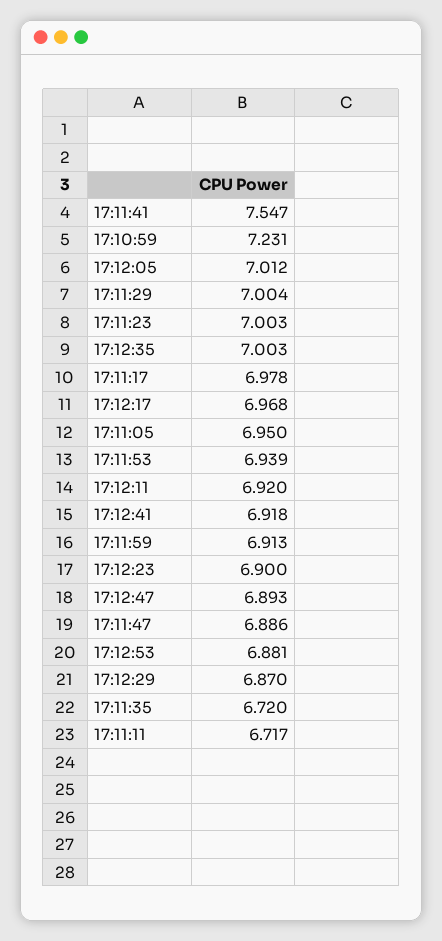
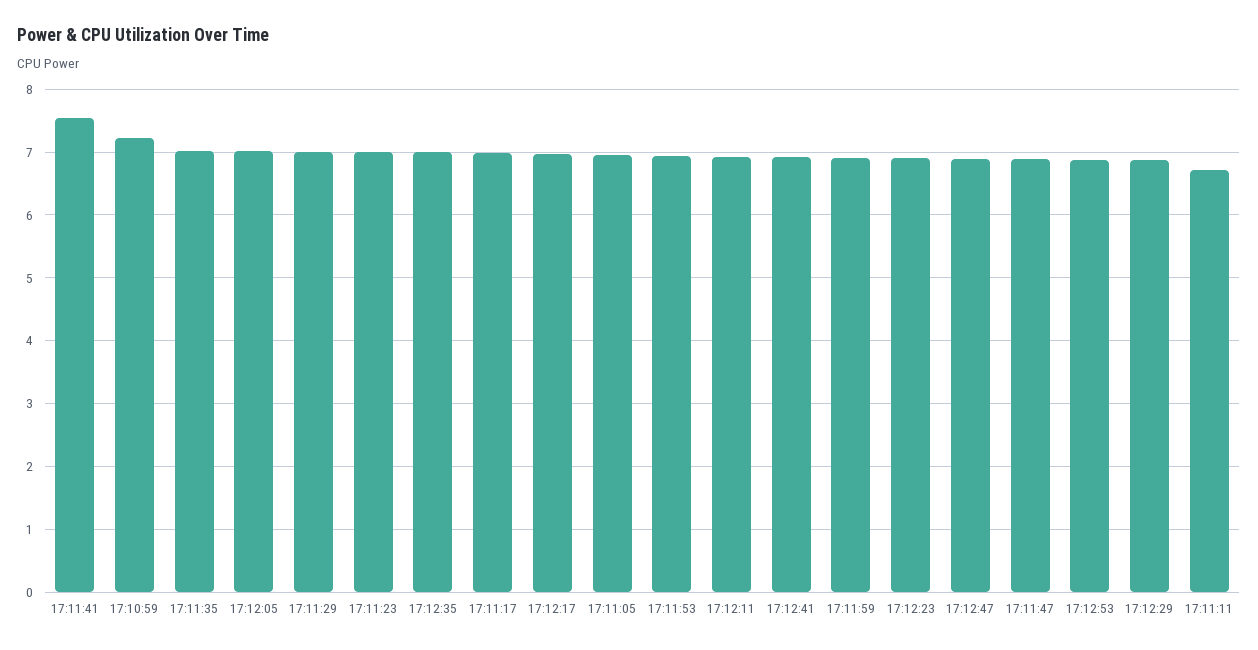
  {
    "17:11:41": 7.547,
    "17:10:59": 7.231,
    "17:12:05": 7.012,
    "17:11:29": 7.004,
    "17:11:23": 7.003,
    "17:12:35": 7.003,
    "17:11:17": 6.978,
    "17:12:17": 6.968,
    "17:11:05": 6.95,
    "17:11:53": 6.939,
    "17:12:11": 6.92,
    "17:12:41": 6.918,
    "17:11:59": 6.913,
    "17:12:23": 6.9,
    "17:12:47": 6.893,
    "17:11:47": 6.886,
    "17:12:53": 6.881,
    "17:12:29": 6.87,
-   "17:11:35": 6.72,
+   "17:11:35": 7,
    "17:11:11": 6.717
  }

